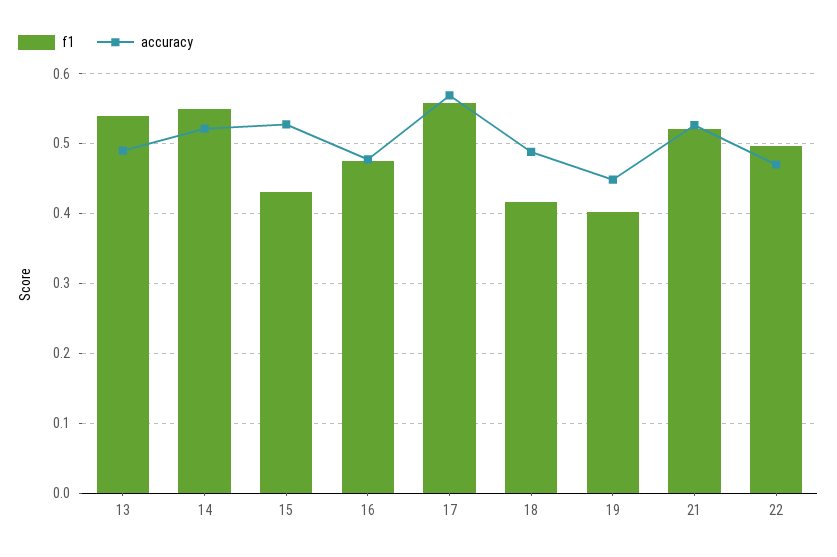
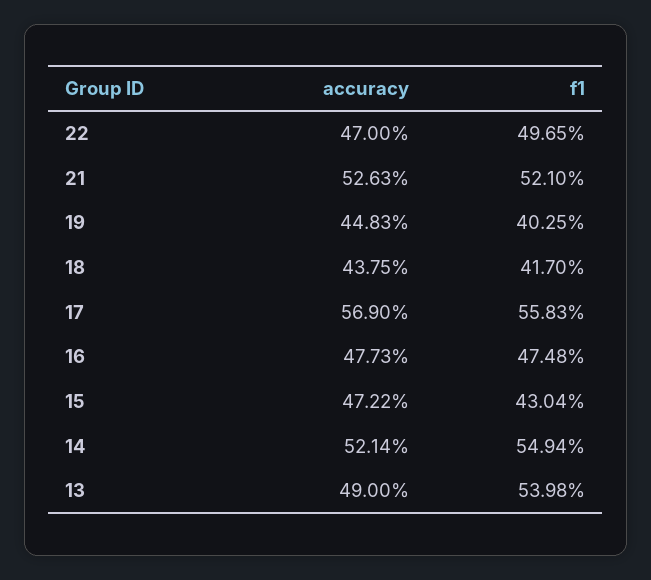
  {
    "f1": {
      "13": 0.5398,
      "14": 0.5494,
      "15": 0.4304,
      "16": 0.4748,
      "17": 0.5583,
      "18": 0.417,
      "19": 0.4025,
      "21": 0.521,
      "22": 0.4965
    },
    "accuracy": {
      "13": 0.49,
      "14": 0.5214,
-     "15": 0.53,
+     "15": 0.4722,
      "16": 0.4773,
      "17": 0.569,
-     "18": 0.49,
+     "18": 0.4375,
      "19": 0.4483,
      "21": 0.5263,
      "22": 0.47
    }
  }

